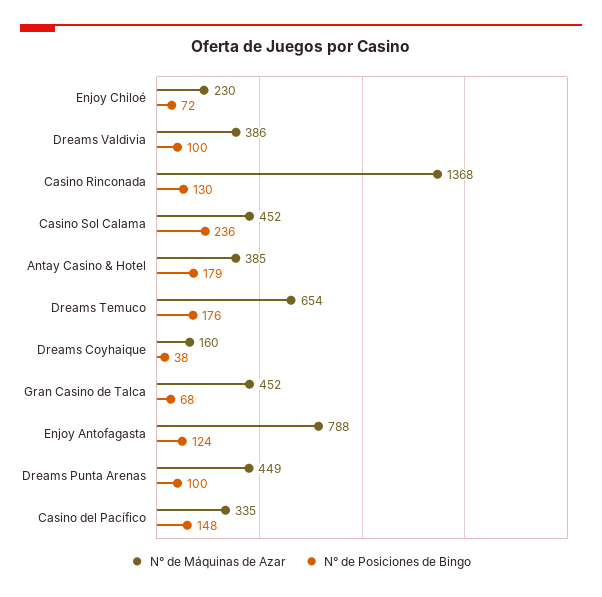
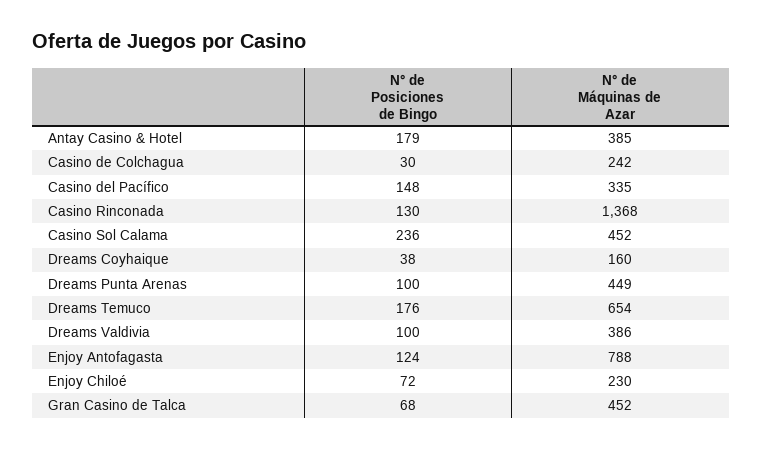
  {
    "N° de Máquinas de Azar": {
      "Enjoy Chiloé": 230,
      "Dreams Valdivia": 386,
      "Casino Rinconada": 1368,
      "Casino Sol Calama": 452,
      "Antay Casino & Hotel": 385,
      "Dreams Temuco": 654,
      "Dreams Coyhaique": 160,
      "Gran Casino de Talca": 452,
      "Enjoy Antofagasta": 788,
      "Dreams Punta Arenas": 449,
-     "Casino del Pacífico": 335
+     "Casino del Pacífico": 335,
+     "Casino de Colchagua": 242
    },
    "N° de Posiciones de Bingo": {
      "Enjoy Chiloé": 72,
      "Dreams Valdivia": 100,
      "Casino Rinconada": 130,
      "Casino Sol Calama": 236,
      "Antay Casino & Hotel": 179,
      "Dreams Temuco": 176,
      "Dreams Coyhaique": 38,
      "Gran Casino de Talca": 68,
      "Enjoy Antofagasta": 124,
      "Dreams Punta Arenas": 100,
-     "Casino del Pacífico": 148
+     "Casino del Pacífico": 148,
+     "Casino de Colchagua": 30
    }
  }

